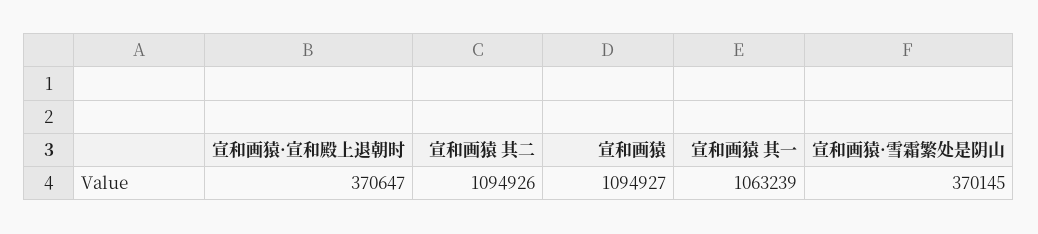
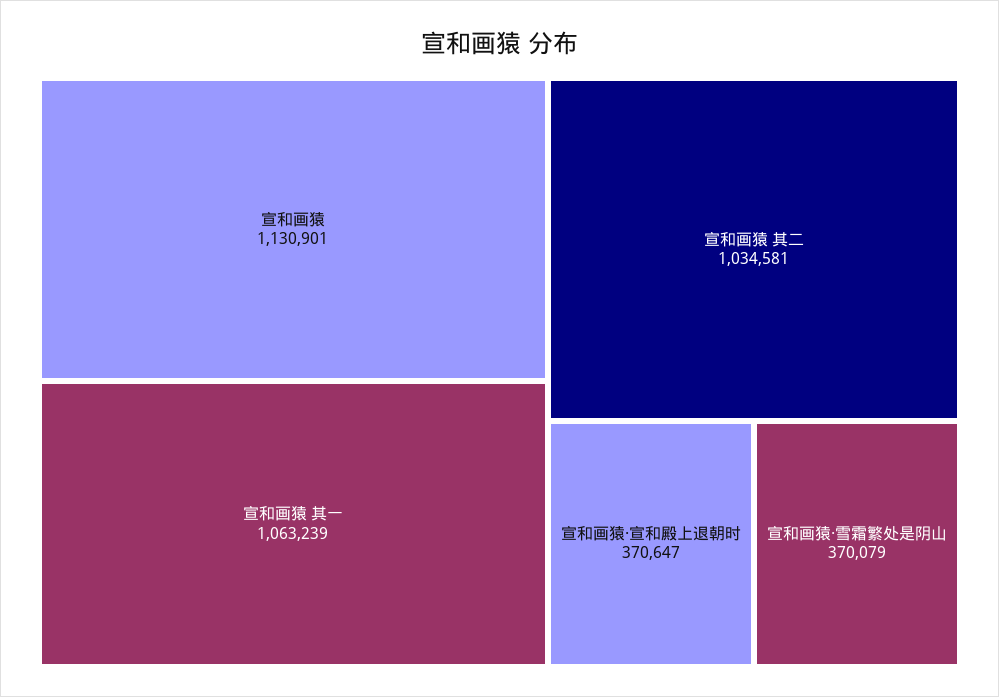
  {
    "宣和画猿·宣和殿上退朝时": 370647,
-   "宣和画猿 其二": 1094926,
+   "宣和画猿 其二": 1034581,
-   "宣和画猿": 1094927,
+   "宣和画猿": 1130901,
    "宣和画猿 其一": 1063239,
-   "宣和画猿·雪霜繁处是阴山": 370145
+   "宣和画猿·雪霜繁处是阴山": 370079
  }

